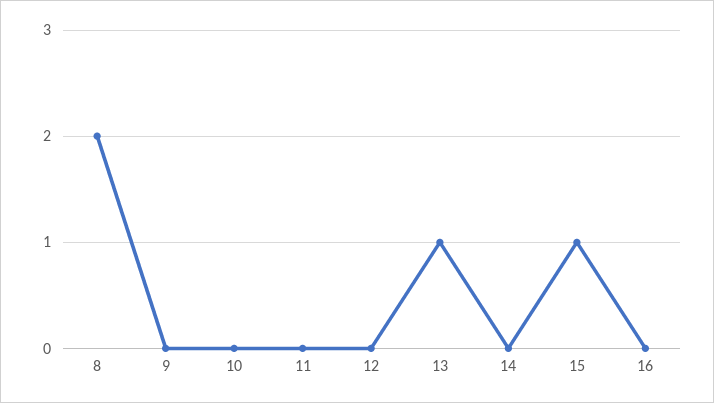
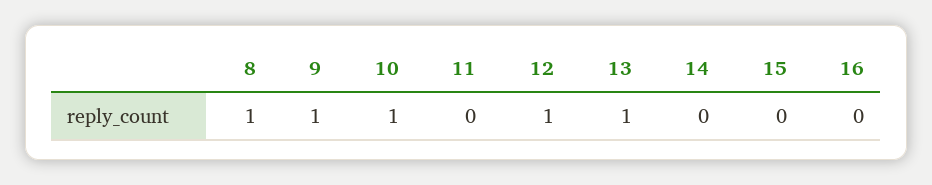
  {
-   "8": 2,
+   "8": 1,
-   "9": 0,
+   "9": 1,
-   "10": 0,
+   "10": 1,
    "11": 0,
-   "12": 0,
+   "12": 1,
    "13": 1,
    "14": 0,
-   "15": 1,
+   "15": 0,
    "16": 0
  }

